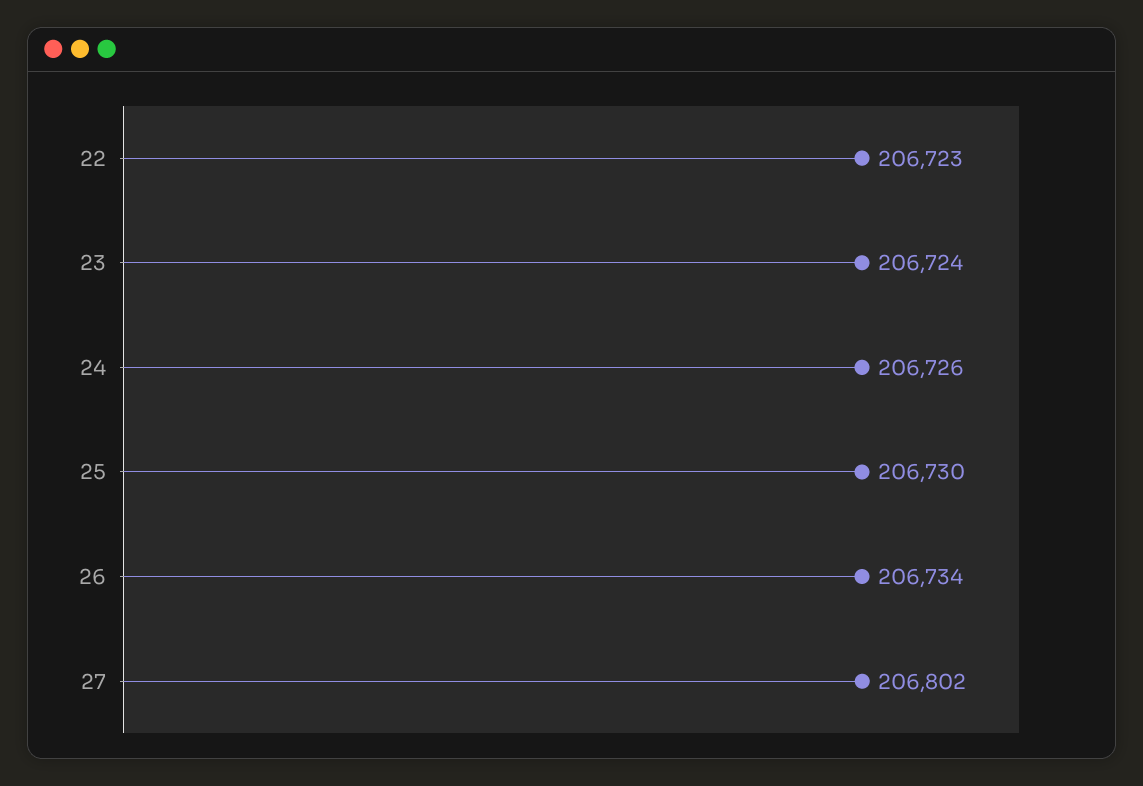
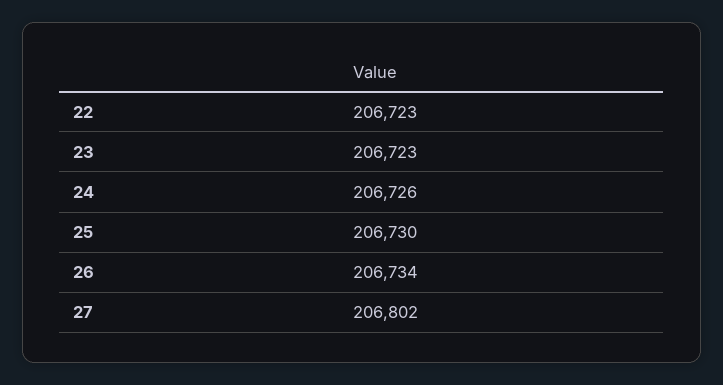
  {
    "22": 206723,
-   "23": 206724,
+   "23": 206723,
    "24": 206726,
    "25": 206730,
    "26": 206734,
    "27": 206802
  }

